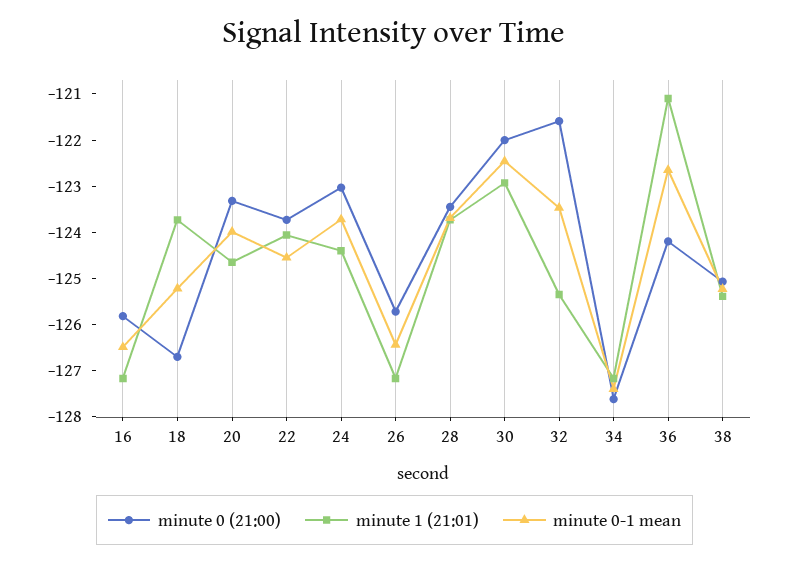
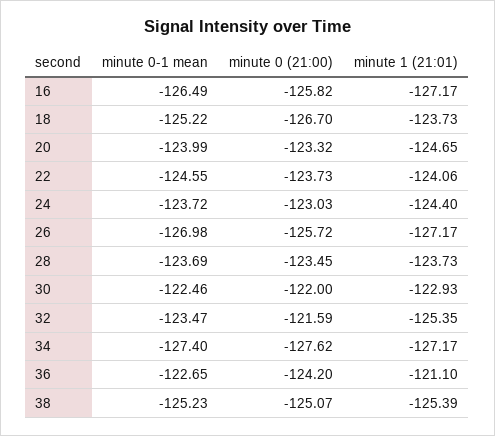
  {
    "minute 0 (21:00)": {
      "16": -125.82,
      "18": -126.7,
      "20": -123.32,
      "22": -123.73,
      "24": -123.03,
      "26": -125.72,
      "28": -123.45,
      "30": -122,
      "32": -121.59,
      "34": -127.62,
      "36": -124.2,
      "38": -125.07
    },
    "minute 1 (21:01)": {
      "16": -127.17,
      "18": -123.73,
      "20": -124.65,
      "22": -124.06,
      "24": -124.4,
      "26": -127.17,
      "28": -123.73,
      "30": -122.93,
      "32": -125.35,
      "34": -127.17,
      "36": -121.1,
      "38": -125.39
    },
    "minute 0-1 mean": {
      "16": -126.49,
      "18": -125.22,
      "20": -123.99,
      "22": -124.55,
      "24": -123.72,
-     "26": -126.4,
+     "26": -126.98,
      "28": -123.69,
      "30": -122.46,
      "32": -123.47,
      "34": -127.4,
      "36": -122.65,
      "38": -125.23
    }
  }

